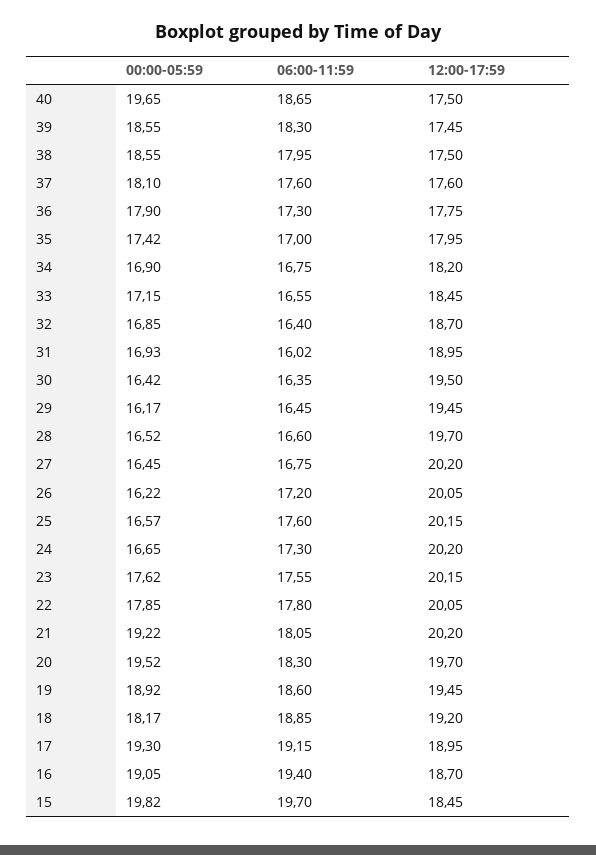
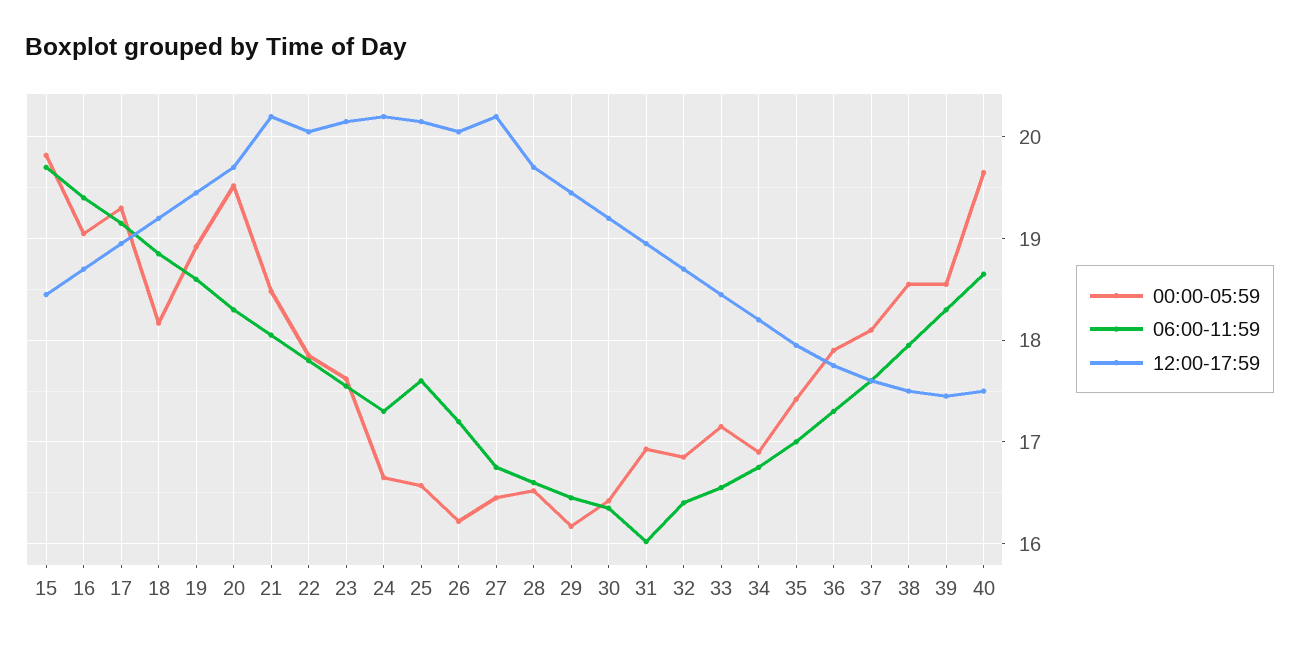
  {
    "00:00-05:59": {
      "40": 19.65,
      "39": 18.55,
      "38": 18.55,
      "37": 18.1,
      "36": 17.9,
      "35": 17.42,
      "34": 16.9,
      "33": 17.15,
      "32": 16.85,
      "31": 16.93,
      "30": 16.42,
      "29": 16.17,
      "28": 16.52,
      "27": 16.45,
      "26": 16.22,
      "25": 16.57,
      "24": 16.65,
      "23": 17.62,
      "22": 17.85,
-     "21": 19.22,
+     "21": 18.5,
      "20": 19.52,
      "19": 18.92,
      "18": 18.17,
      "17": 19.3,
      "16": 19.05,
      "15": 19.82
    },
    "06:00-11:59": {
      "40": 18.65,
      "39": 18.3,
      "38": 17.95,
      "37": 17.6,
      "36": 17.3,
      "35": 17,
      "34": 16.75,
      "33": 16.55,
      "32": 16.4,
      "31": 16.02,
      "30": 16.35,
      "29": 16.45,
      "28": 16.6,
      "27": 16.75,
      "26": 17.2,
      "25": 17.6,
      "24": 17.3,
      "23": 17.55,
      "22": 17.8,
      "21": 18.05,
      "20": 18.3,
      "19": 18.6,
      "18": 18.85,
      "17": 19.15,
      "16": 19.4,
      "15": 19.7
    },
    "12:00-17:59": {
      "40": 17.5,
      "39": 17.45,
      "38": 17.5,
      "37": 17.6,
      "36": 17.75,
      "35": 17.95,
      "34": 18.2,
      "33": 18.45,
      "32": 18.7,
      "31": 18.95,
-     "30": 19.5,
+     "30": 19.2,
      "29": 19.45,
      "28": 19.7,
      "27": 20.2,
      "26": 20.05,
      "25": 20.15,
      "24": 20.2,
      "23": 20.15,
      "22": 20.05,
      "21": 20.2,
      "20": 19.7,
      "19": 19.45,
      "18": 19.2,
      "17": 18.95,
      "16": 18.7,
      "15": 18.45
    }
  }

